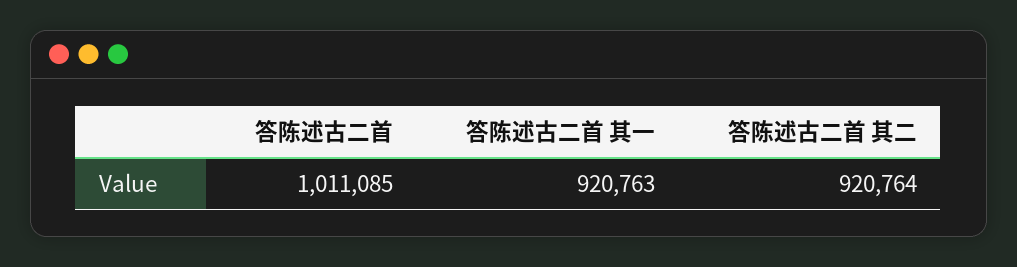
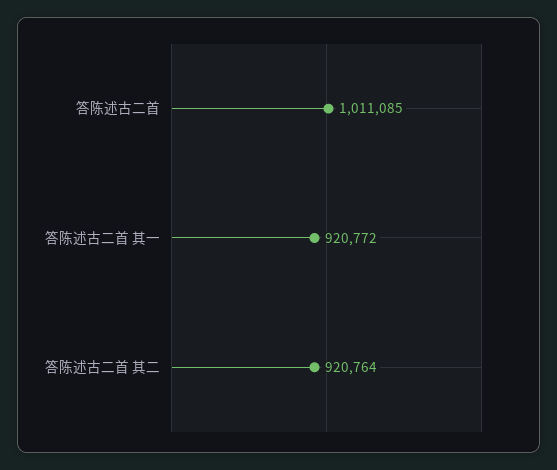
  {
    "答陈述古二首": 1011085,
-   "答陈述古二首 其一": 920763,
+   "答陈述古二首 其一": 920772,
    "答陈述古二首 其二": 920764
  }

